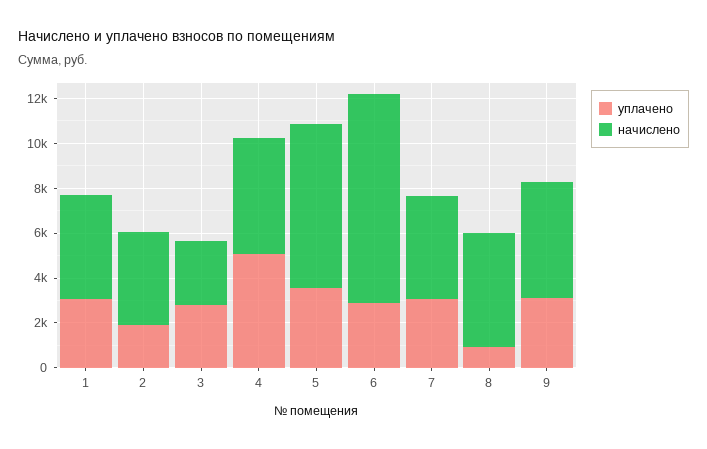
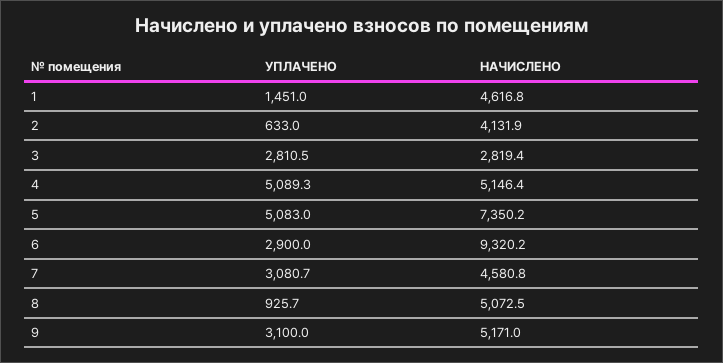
  {
    "уплачено": {
-     "1": 3000,
+     "1": 1451,
-     "2": 2000,
+     "2": 633,
      "3": 2810.5,
      "4": 5089.3,
-     "5": 3500,
+     "5": 5083,
      "6": 2900,
      "7": 3080.7,
      "8": 925.7,
      "9": 3100
    },
    "начислено": {
      "1": 4616.8,
      "2": 4131.9,
      "3": 2819.4,
      "4": 5146.4,
      "5": 7350.2,
      "6": 9320.2,
      "7": 4580.8,
      "8": 5072.5,
      "9": 5171
    }
  }

